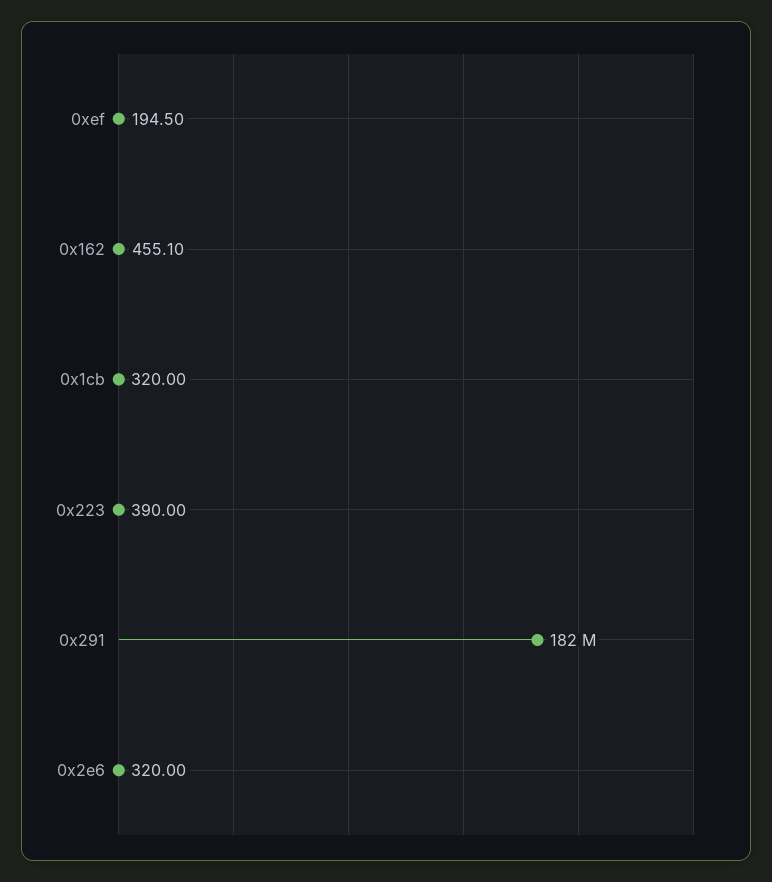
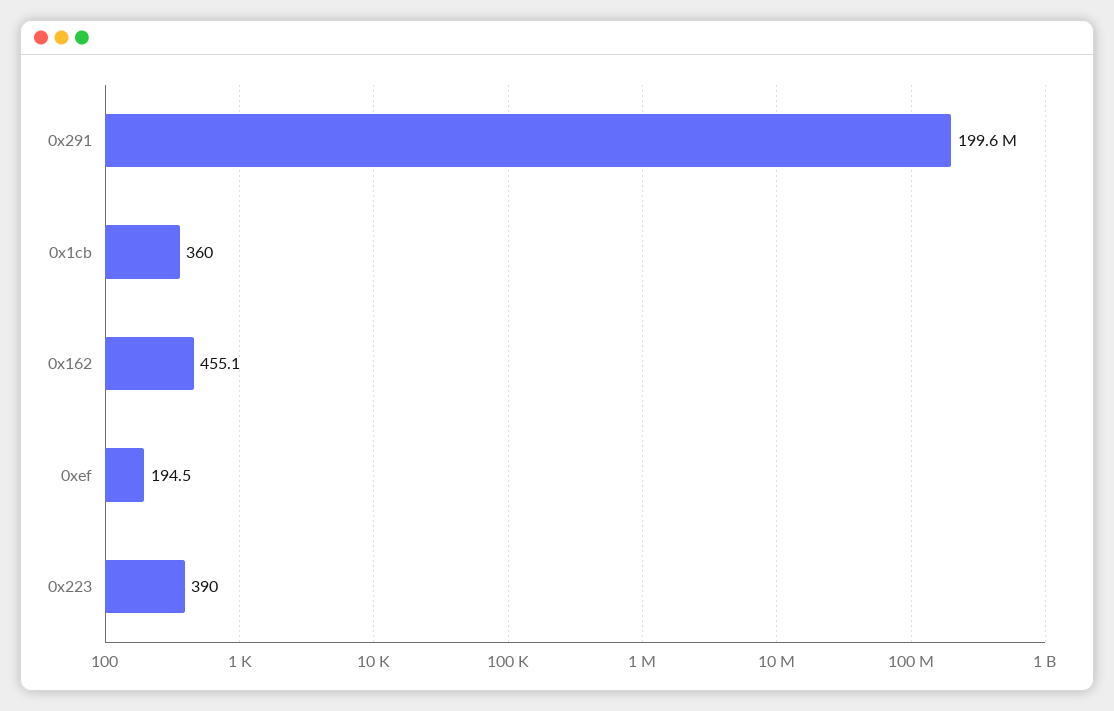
  {
    "0xef": 194.5,
    "0x162": 455.1,
-   "0x1cb": 320,
+   "0x1cb": 360,
    "0x223": 390,
-   "0x291": 182000000,
+   "0x291": 199600000
-   "0x2e6": 320
  }

